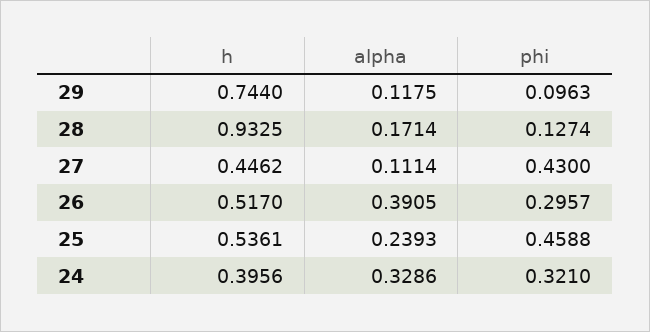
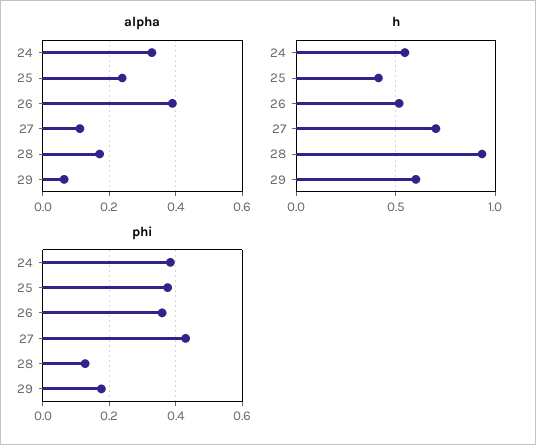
  {
    "h": {
-     "29": 0.744,
+     "29": 0.6,
      "28": 0.9325,
-     "27": 0.4462,
+     "27": 0.7,
      "26": 0.517,
-     "25": 0.5361,
+     "25": 0.4,
-     "24": 0.3956
+     "24": 0.55
    },
    "alpha": {
-     "29": 0.1175,
+     "29": 0.06,
      "28": 0.1714,
      "27": 0.1114,
      "26": 0.3905,
      "25": 0.2393,
      "24": 0.3286
    },
    "phi": {
-     "29": 0.0963,
+     "29": 0.18,
      "28": 0.1274,
      "27": 0.43,
-     "26": 0.2957,
+     "26": 0.36,
-     "25": 0.4588,
+     "25": 0.38,
-     "24": 0.321
+     "24": 0.38
    }
  }

